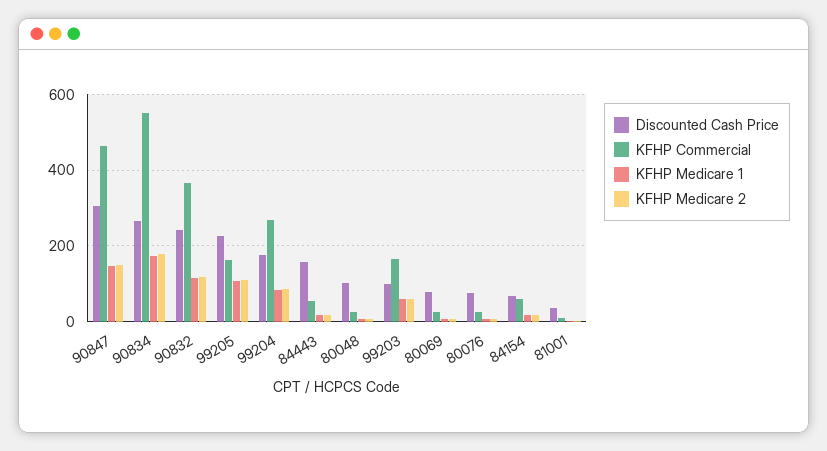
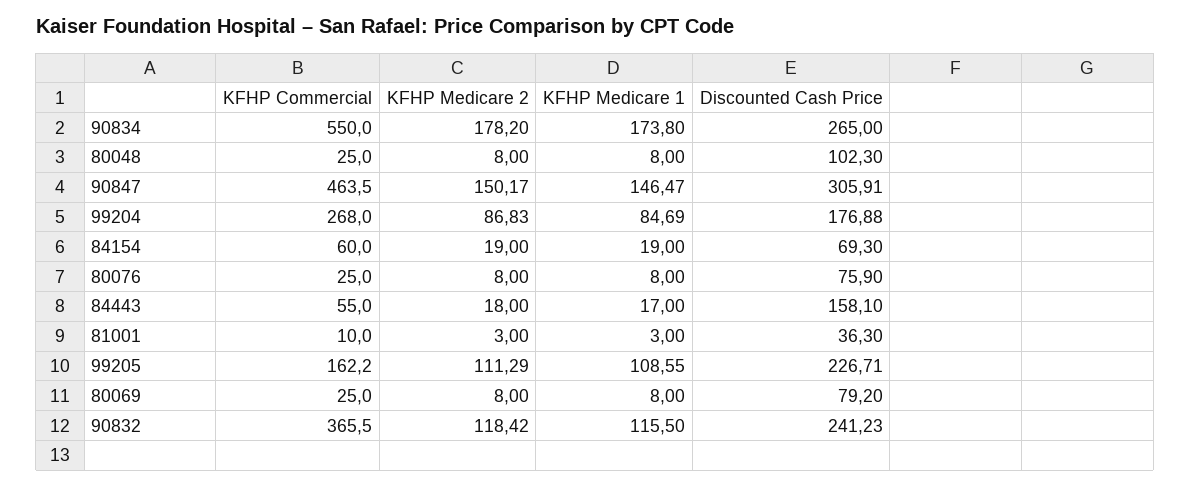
  {
    "Discounted Cash Price": {
      "90847": 305.91,
      "90834": 265,
      "90832": 241.23,
      "99205": 226.71,
      "99204": 176.88,
      "84443": 158.1,
      "80048": 102.3,
-     "99203": 100,
      "80069": 79.2,
      "80076": 75.9,
      "84154": 69.3,
      "81001": 36.3
    },
    "KFHP Commercial": {
      "90847": 463.5,
      "90834": 550,
      "90832": 365.5,
      "99205": 162.2,
      "99204": 268,
      "84443": 55,
      "80048": 25,
-     "99203": 160,
      "80069": 25,
      "80076": 25,
      "84154": 60,
      "81001": 10
    },
    "KFHP Medicare 1": {
      "90847": 146.47,
      "90834": 173.8,
      "90832": 115.5,
      "99205": 108.55,
      "99204": 84.69,
      "84443": 17,
      "80048": 8,
-     "99203": 60,
      "80069": 8,
      "80076": 8,
      "84154": 19,
      "81001": 3
    },
    "KFHP Medicare 2": {
      "90847": 150.17,
      "90834": 178.2,
      "90832": 118.42,
      "99205": 111.29,
      "99204": 86.83,
      "84443": 18,
      "80048": 8,
-     "99203": 60,
      "80069": 8,
      "80076": 8,
      "84154": 19,
      "81001": 3
    }
  }

